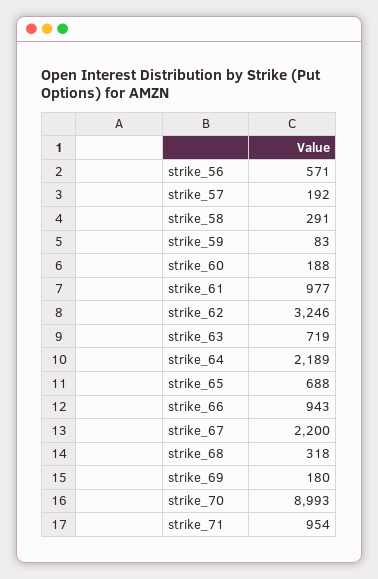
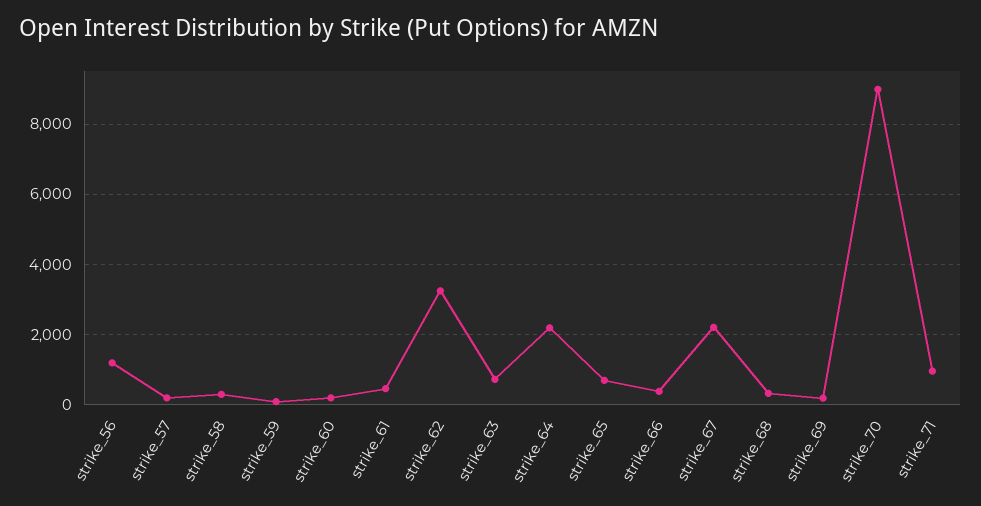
  {
-   "strike_56": 571,
+   "strike_56": 1200,
    "strike_57": 192,
    "strike_58": 291,
    "strike_59": 83,
    "strike_60": 188,
-   "strike_61": 977,
+   "strike_61": 400,
    "strike_62": 3246,
    "strike_63": 719,
    "strike_64": 2189,
    "strike_65": 688,
-   "strike_66": 943,
+   "strike_66": 400,
    "strike_67": 2200,
    "strike_68": 318,
    "strike_69": 180,
    "strike_70": 8993,
    "strike_71": 954
  }

